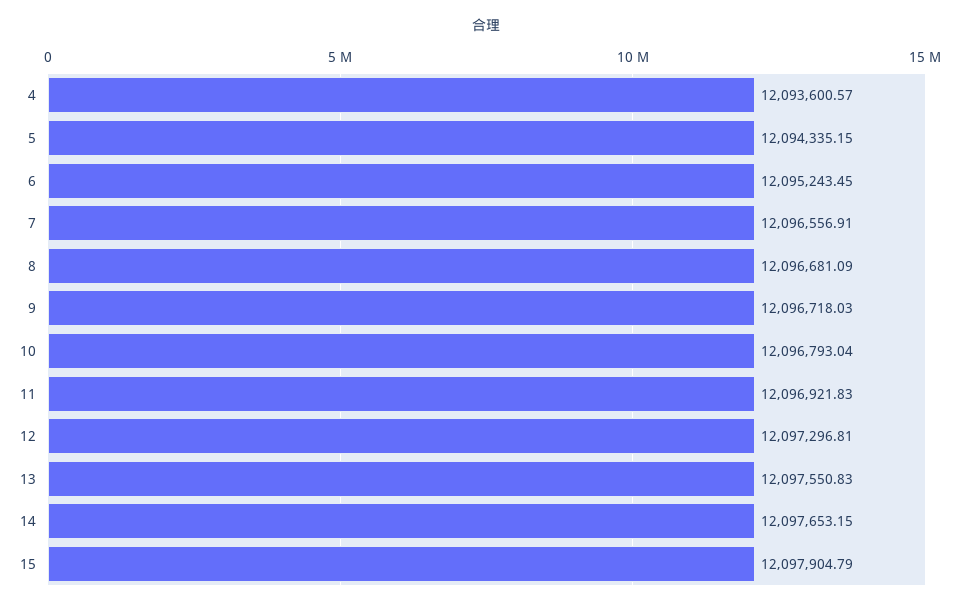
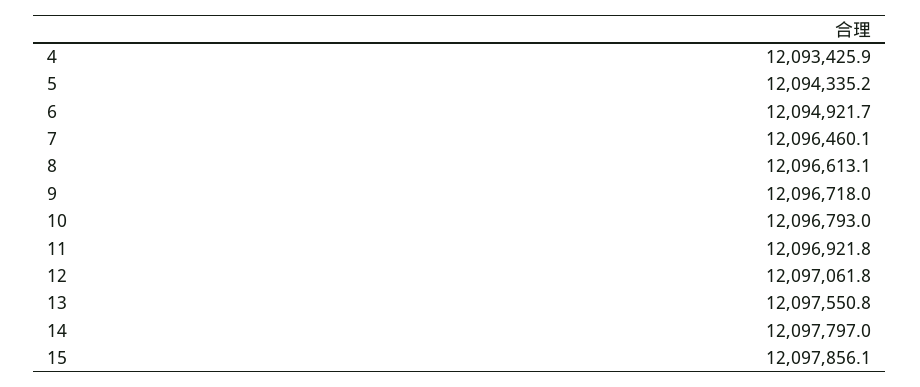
  {
-   "4": 12093600.57,
+   "4": 12093425.9,
    "5": 12094335.15,
-   "6": 12095243.45,
+   "6": 12094921.7,
-   "7": 12096556.91,
+   "7": 12096460.1,
-   "8": 12096681.09,
+   "8": 12096613.1,
    "9": 12096718.03,
    "10": 12096793.04,
    "11": 12096921.83,
-   "12": 12097296.81,
+   "12": 12097061.8,
    "13": 12097550.83,
-   "14": 12097653.15,
+   "14": 12097797,
-   "15": 12097904.79
+   "15": 12097856.1
  }

